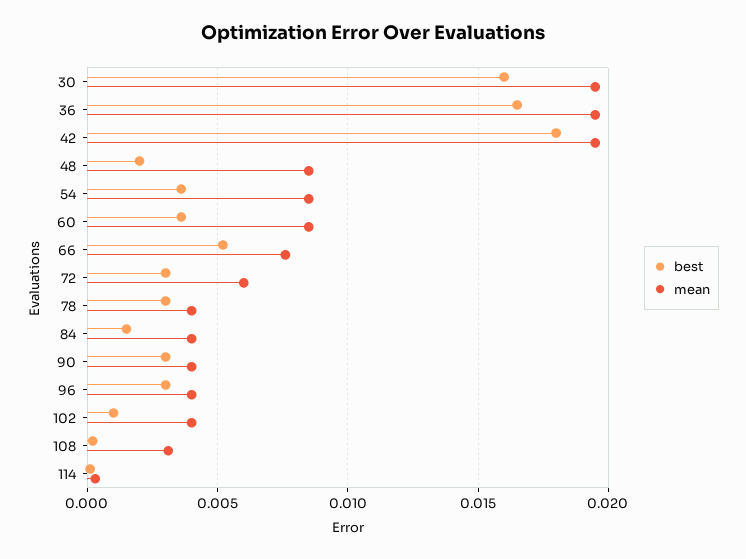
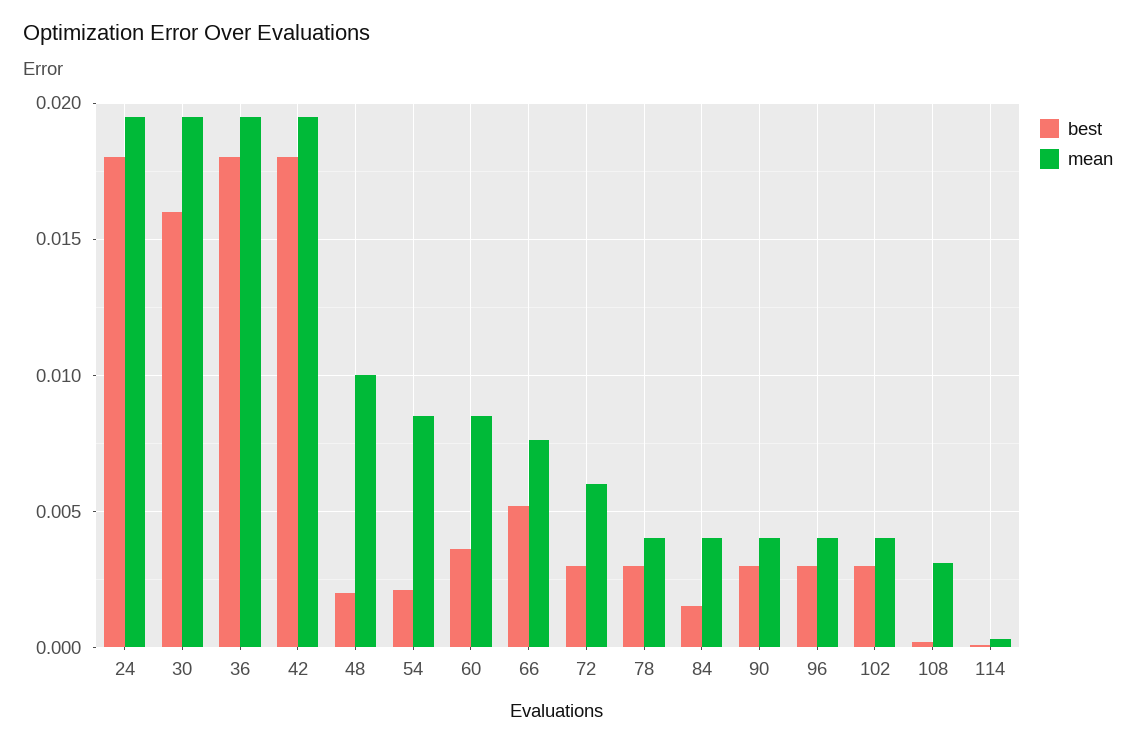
  {
    "best": {
      "30": 0.016,
-     "36": 0.0165,
+     "36": 0.018,
      "42": 0.018,
      "48": 0.002,
-     "54": 0.0035,
+     "54": 0.002,
      "60": 0.0035,
      "66": 0.005,
      "72": 0.003,
      "78": 0.003,
      "84": 0.0015,
      "90": 0.003,
      "96": 0.003,
-     "102": 0.001,
+     "102": 0.003,
      "108": 0,
-     "114": 0
+     "114": 0,
+     "24": 0.018
    },
    "mean": {
      "30": 0.0195,
      "36": 0.0195,
      "42": 0.0195,
-     "48": 0.0085,
+     "48": 0.01,
      "54": 0.0085,
      "60": 0.0085,
      "66": 0.0075,
      "72": 0.006,
      "78": 0.004,
      "84": 0.004,
      "90": 0.004,
      "96": 0.004,
      "102": 0.004,
      "108": 0.003,
-     "114": 0.0005
+     "114": 0.0005,
+     "24": 0.0195
    }
  }

